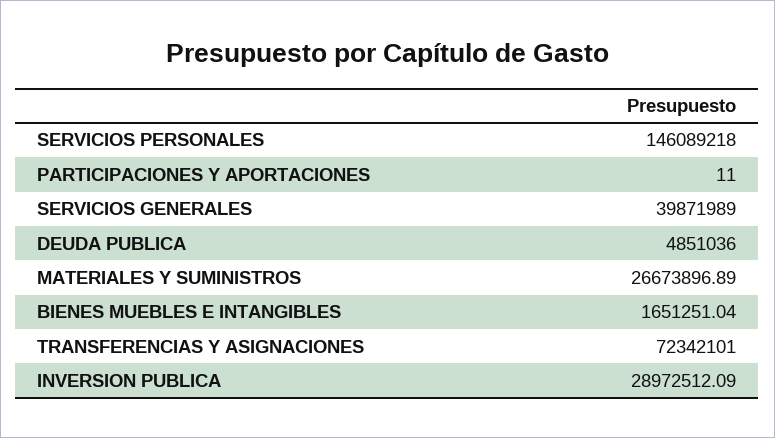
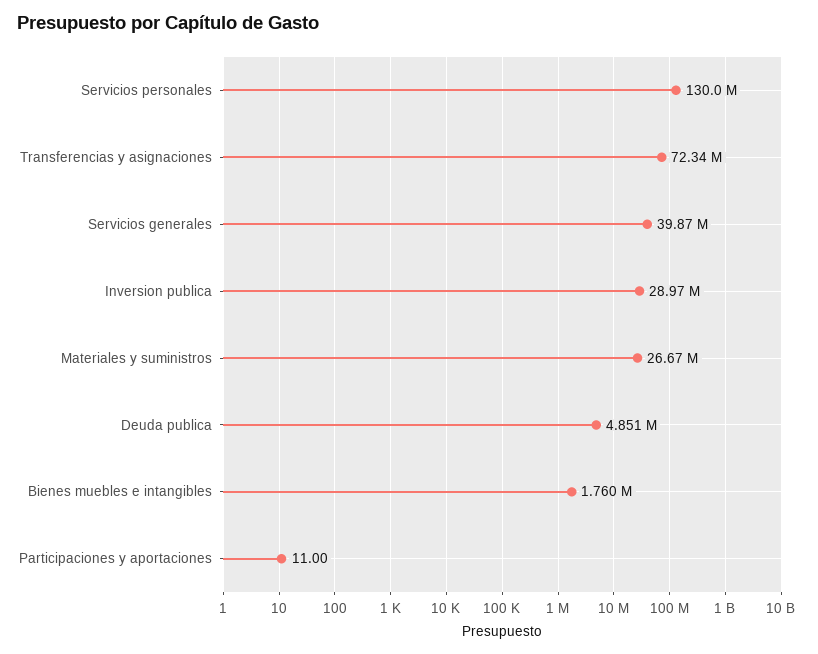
  {
-   "SERVICIOS PERSONALES": 146089218,
+   "SERVICIOS PERSONALES": 130000000,
    "PARTICIPACIONES Y APORTACIONES": 11,
    "SERVICIOS GENERALES": 39871989,
    "DEUDA PUBLICA": 4851036,
    "MATERIALES Y SUMINISTROS": 26673896.89,
-   "BIENES MUEBLES E INTANGIBLES": 1651251.04,
+   "BIENES MUEBLES E INTANGIBLES": 1760000,
    "TRANSFERENCIAS Y ASIGNACIONES": 72342101,
    "INVERSION PUBLICA": 28972512.09
  }

